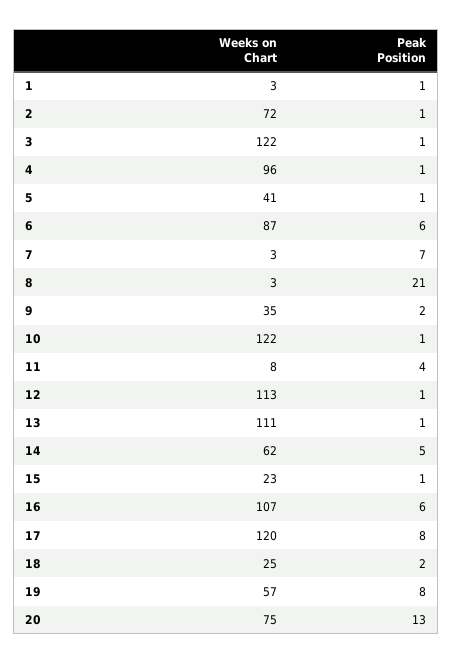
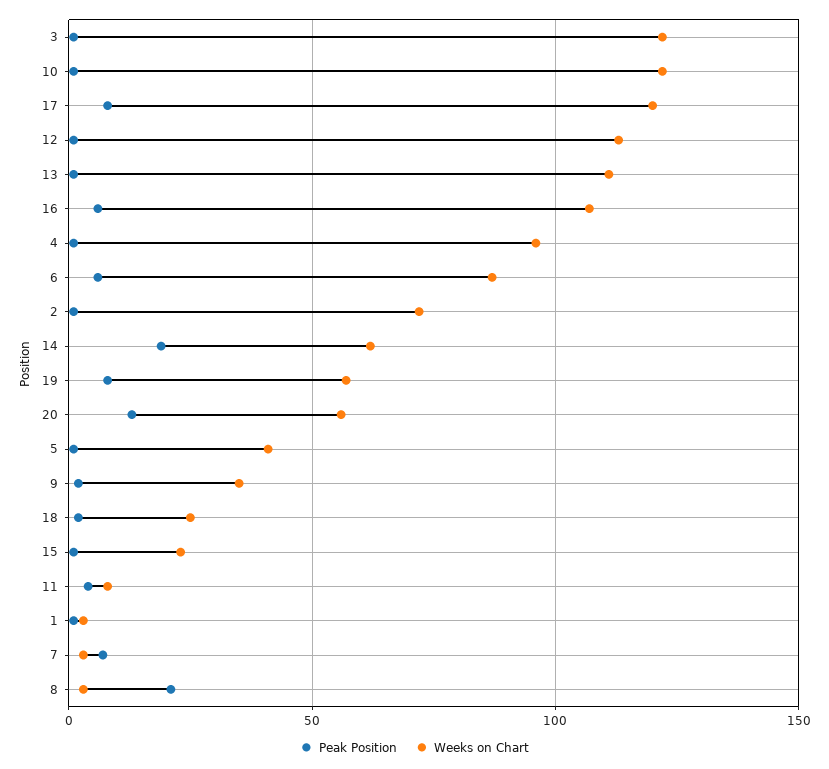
  {
    "Weeks on Chart": {
      "1": 3,
      "2": 72,
      "3": 122,
      "4": 96,
      "5": 41,
      "6": 87,
      "7": 3,
      "8": 3,
      "9": 35,
      "10": 122,
      "11": 8,
      "12": 113,
      "13": 111,
      "14": 62,
      "15": 23,
      "16": 107,
      "17": 120,
      "18": 25,
      "19": 57,
-     "20": 75
+     "20": 55
    },
    "Peak Position": {
      "1": 1,
      "2": 1,
      "3": 1,
      "4": 1,
      "5": 1,
      "6": 6,
      "7": 7,
      "8": 21,
      "9": 2,
      "10": 1,
      "11": 4,
      "12": 1,
      "13": 1,
-     "14": 5,
+     "14": 20,
      "15": 1,
      "16": 6,
      "17": 8,
      "18": 2,
      "19": 8,
      "20": 13
    }
  }

